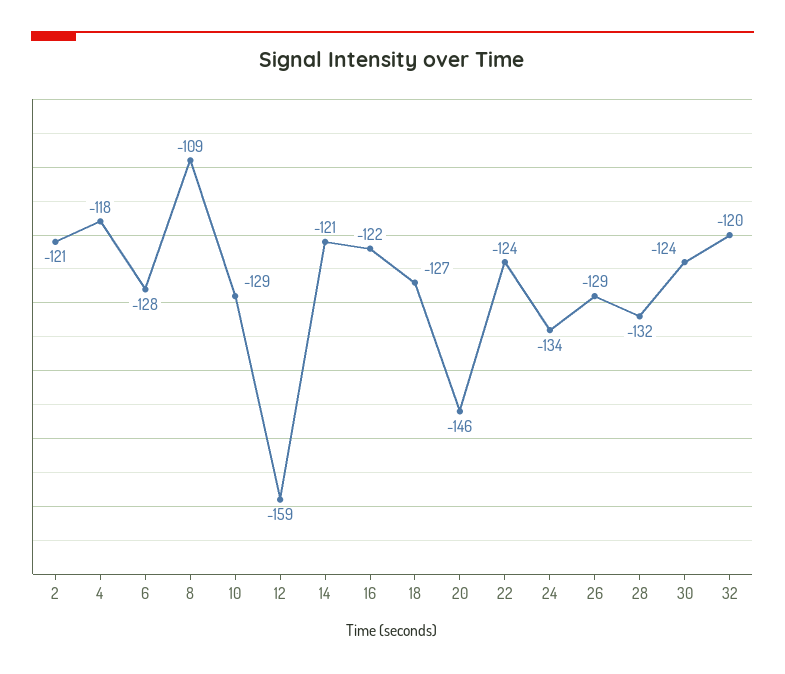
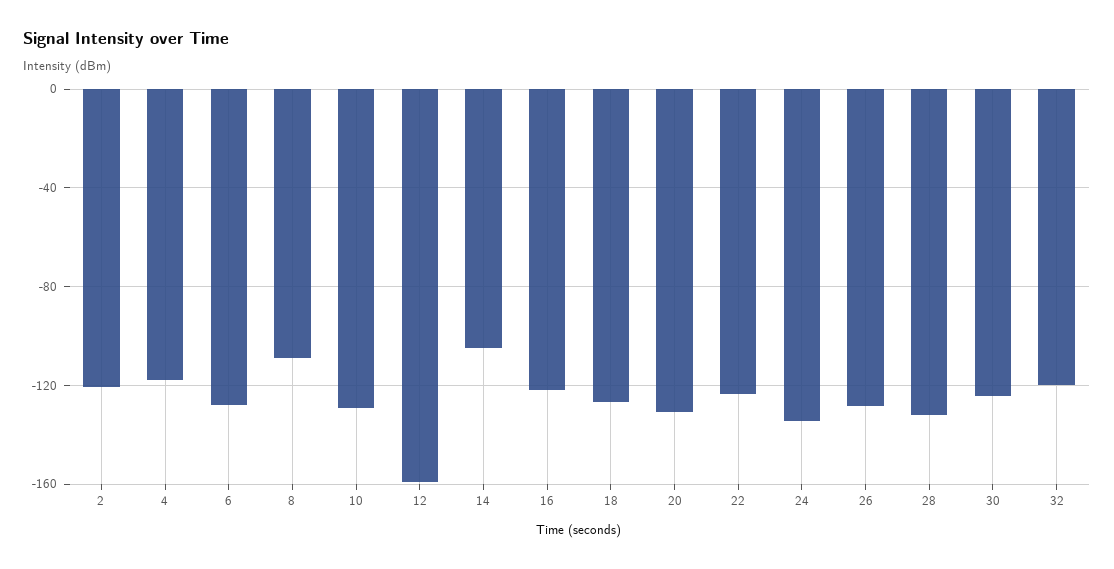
  {
    "2": -121,
    "4": -118,
    "6": -128,
    "8": -109,
    "10": -129,
    "12": -159,
-   "14": -121,
+   "14": -105,
    "16": -122,
    "18": -127,
-   "20": -146,
+   "20": -130,
    "22": -124,
    "24": -134,
    "26": -129,
    "28": -132,
    "30": -124,
    "32": -120
  }

